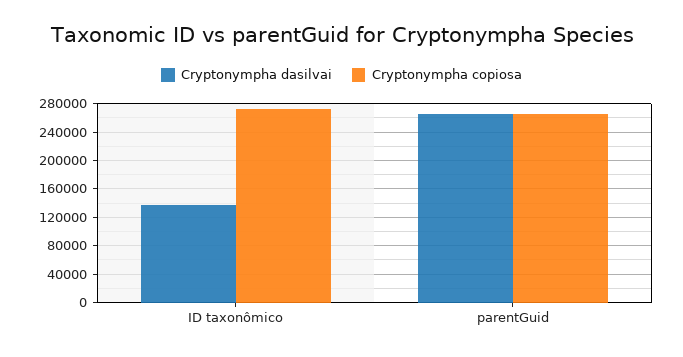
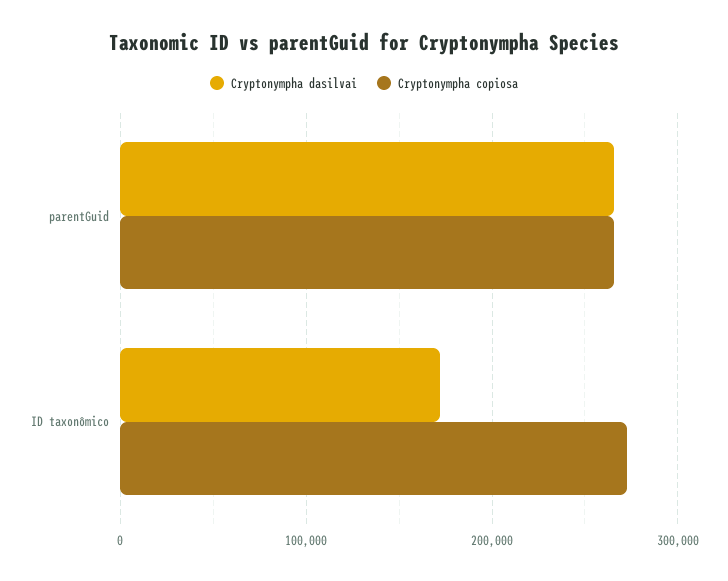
  {
    "Cryptonympha dasilvai": {
-     "ID taxonômico": 140000,
+     "ID taxonômico": 170000,
      "parentGuid": 270000
    },
    "Cryptonympha copiosa": {
      "ID taxonômico": 270000,
      "parentGuid": 270000
    }
  }

